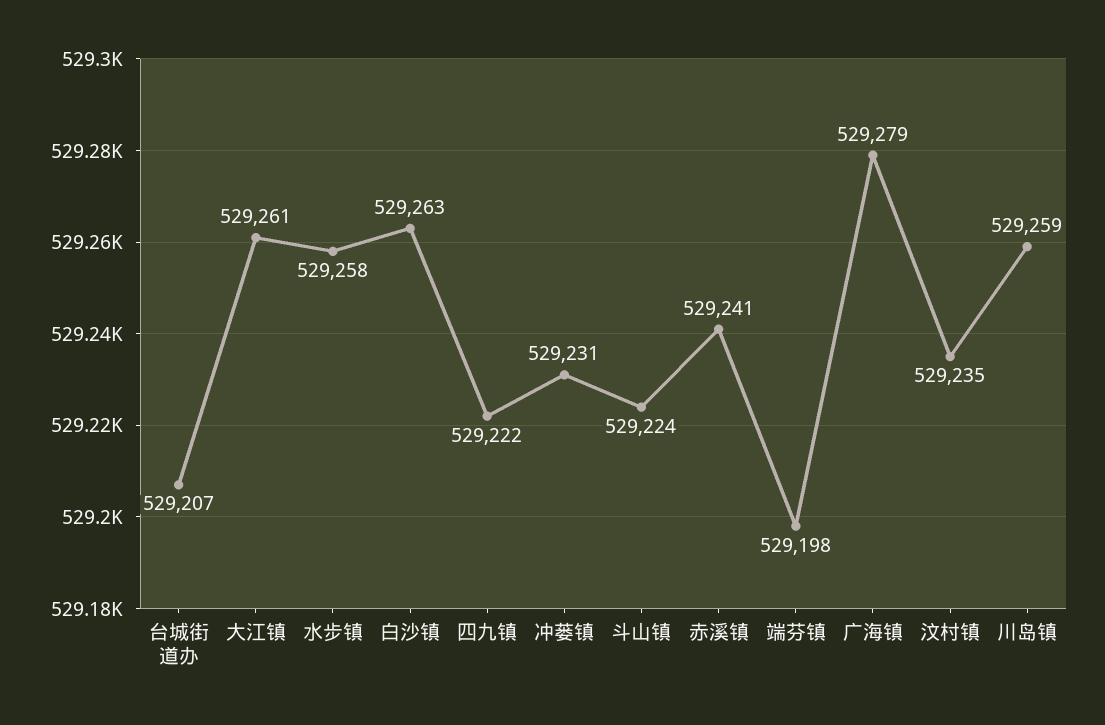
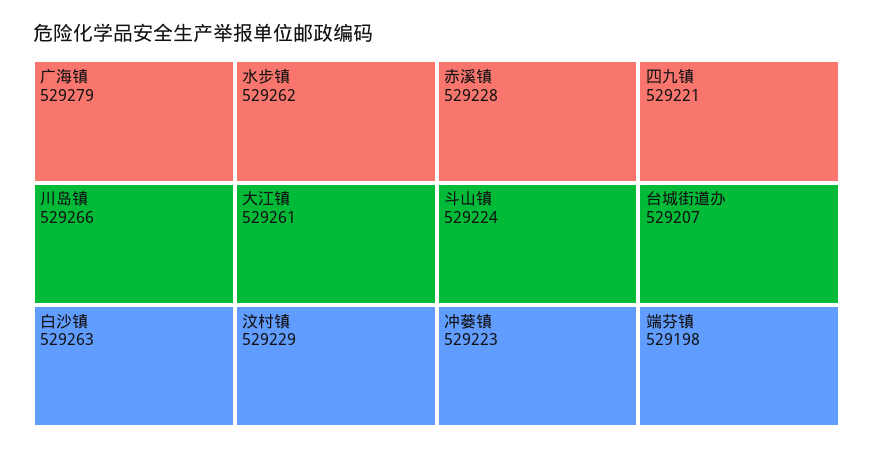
  {
    "台城街道办": 529207,
    "大江镇": 529261,
-   "水步镇": 529258,
+   "水步镇": 529262,
    "白沙镇": 529263,
-   "四九镇": 529222,
+   "四九镇": 529221,
-   "冲蒌镇": 529231,
+   "冲蒌镇": 529223,
    "斗山镇": 529224,
-   "赤溪镇": 529241,
+   "赤溪镇": 529228,
    "端芬镇": 529198,
    "广海镇": 529279,
-   "汶村镇": 529235,
+   "汶村镇": 529229,
-   "川岛镇": 529259
+   "川岛镇": 529266
  }

